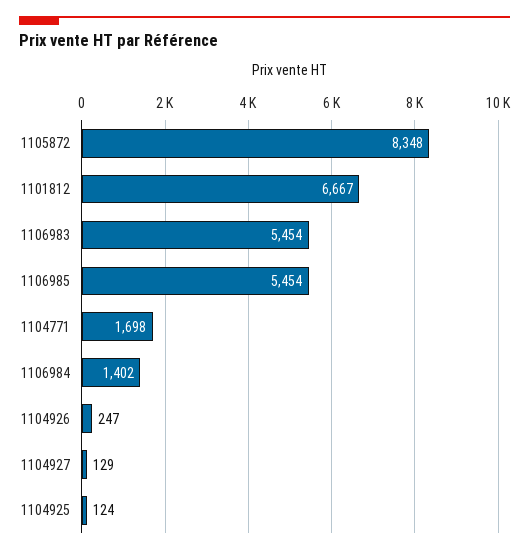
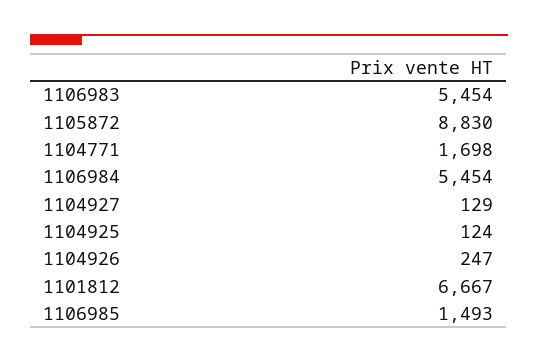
  {
-   "1105872": 8348,
+   "1105872": 8830,
    "1101812": 6667,
    "1106983": 5454,
-   "1106985": 5454,
+   "1106985": 1493,
    "1104771": 1698,
-   "1106984": 1402,
+   "1106984": 5454,
    "1104926": 247,
    "1104927": 129,
    "1104925": 124
  }

